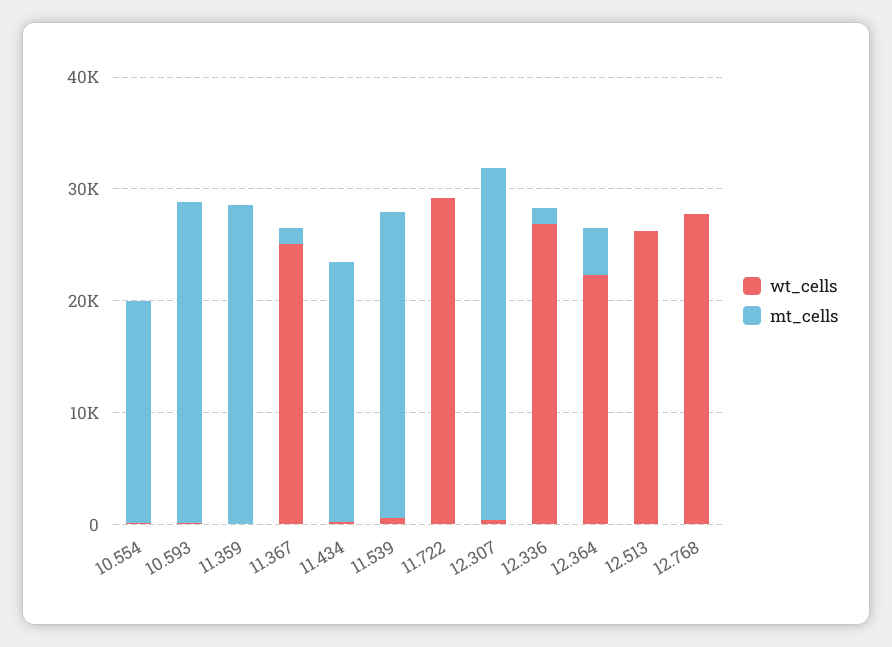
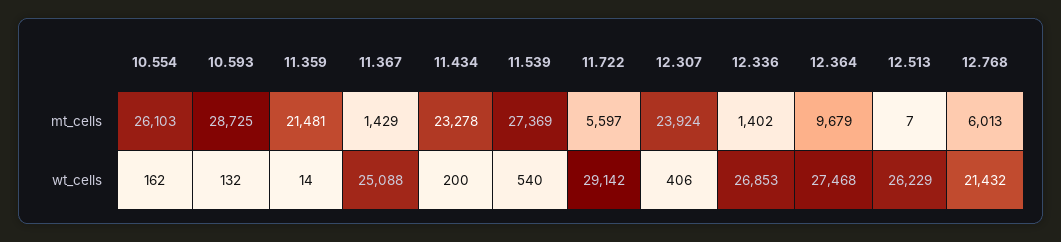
  {
    "wt_cells": {
      "10.554": 162,
      "10.593": 132,
      "11.359": 14,
      "11.367": 25088,
      "11.434": 200,
      "11.539": 540,
      "11.722": 29142,
      "12.307": 406,
      "12.336": 26853,
-     "12.364": 22000,
+     "12.364": 27468,
      "12.513": 26229,
-     "12.768": 28000
+     "12.768": 21432
    },
    "mt_cells": {
-     "10.554": 20000,
+     "10.554": 26103,
      "10.593": 28725,
-     "11.359": 28000,
+     "11.359": 21481,
      "11.367": 1429,
      "11.434": 23278,
      "11.539": 27369,
-     "11.722": 0,
+     "11.722": 5597,
-     "12.307": 32000,
+     "12.307": 23924,
      "12.336": 1402,
-     "12.364": 4000,
+     "12.364": 9679,
      "12.513": 7,
-     "12.768": 0
+     "12.768": 6013
    }
  }

